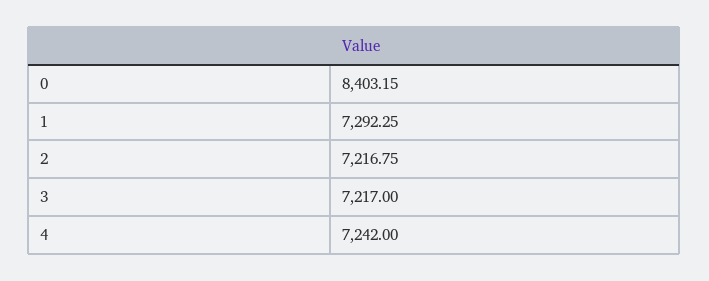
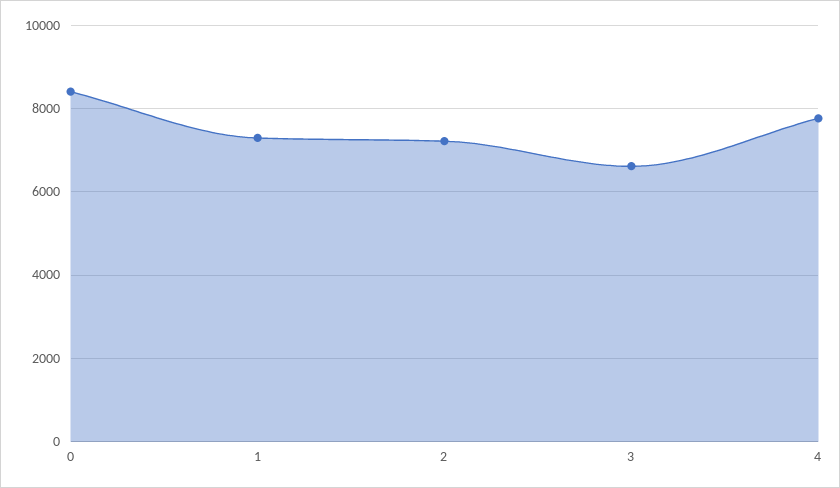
  {
    "0": 8403.15,
    "1": 7292.25,
    "2": 7216.75,
-   "3": 7217,
+   "3": 6600,
-   "4": 7242
+   "4": 7800
  }

